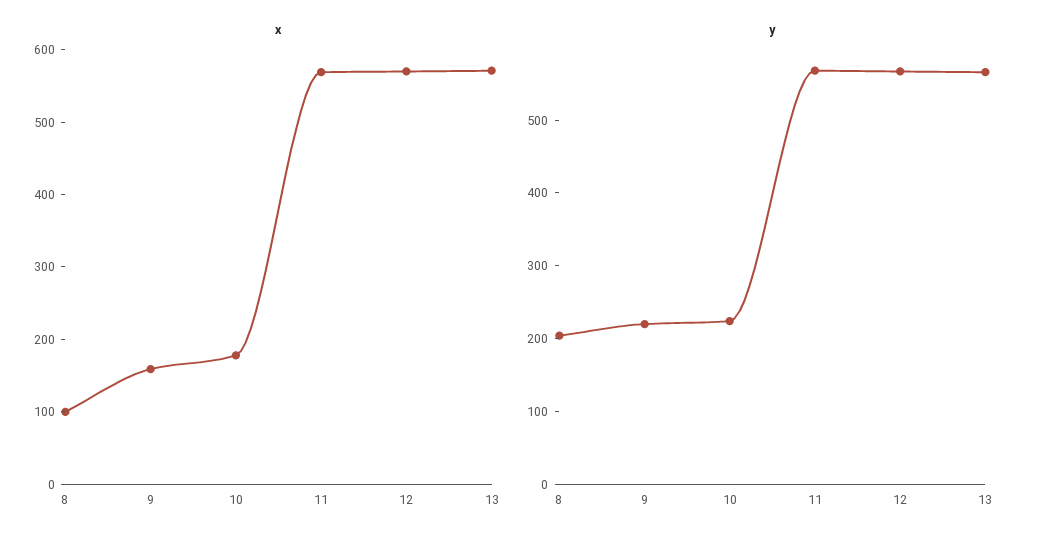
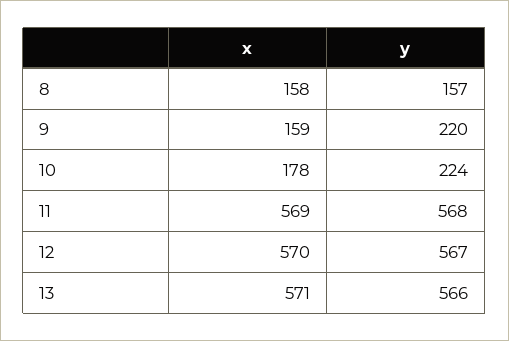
  {
    "x": {
-     "8": 100,
+     "8": 158,
      "9": 159,
      "10": 178,
      "11": 569,
      "12": 570,
      "13": 571
    },
    "y": {
-     "8": 200,
+     "8": 157,
      "9": 220,
      "10": 224,
      "11": 568,
      "12": 567,
      "13": 566
    }
  }

